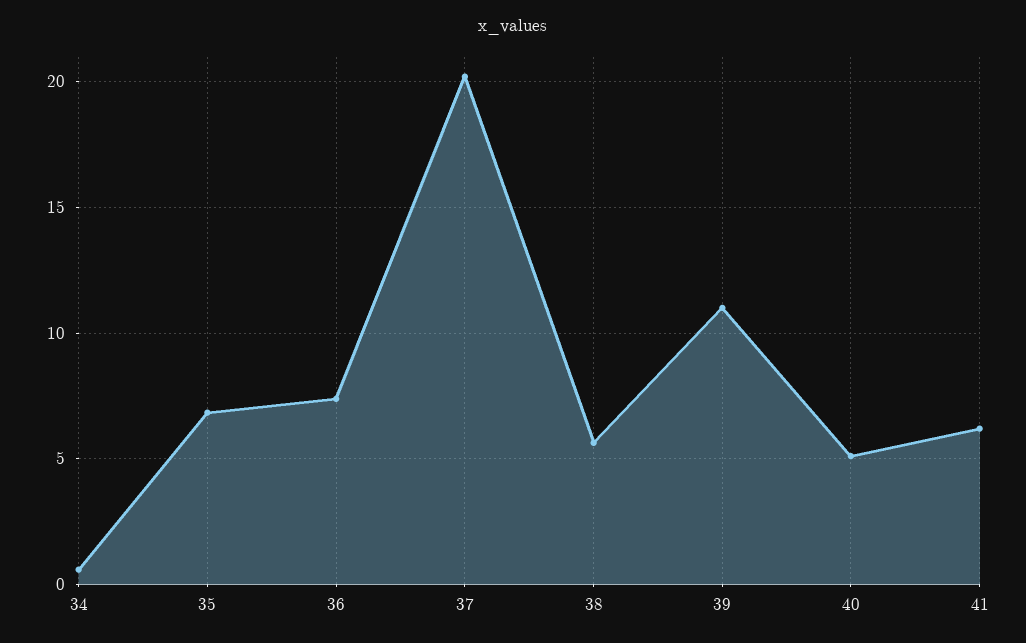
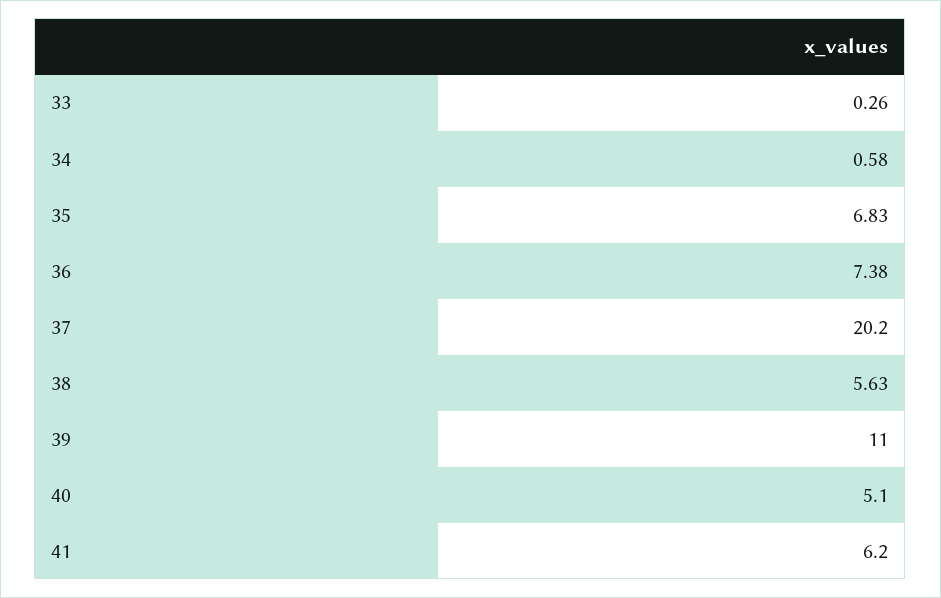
  {
    "34": 0.58,
    "35": 6.83,
    "36": 7.38,
    "37": 20.2,
    "38": 5.63,
    "39": 11,
    "40": 5.1,
-   "41": 6.2
+   "41": 6.2,
+   "33": 0.26
  }

